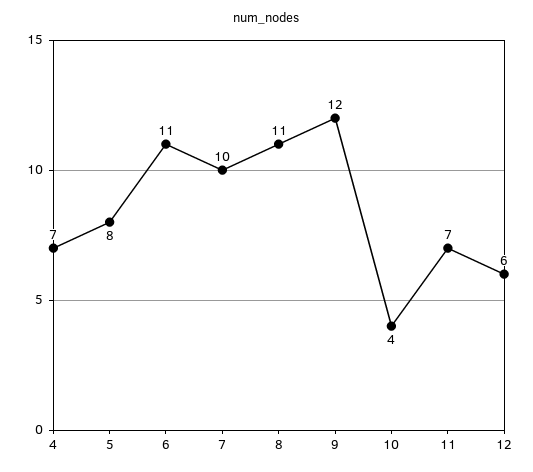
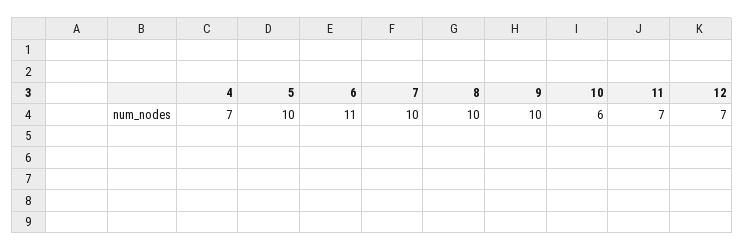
  {
    "4": 7,
-   "5": 8,
+   "5": 10,
    "6": 11,
    "7": 10,
-   "8": 11,
+   "8": 10,
-   "9": 12,
+   "9": 10,
-   "10": 4,
+   "10": 6,
    "11": 7,
-   "12": 6
+   "12": 7
  }

